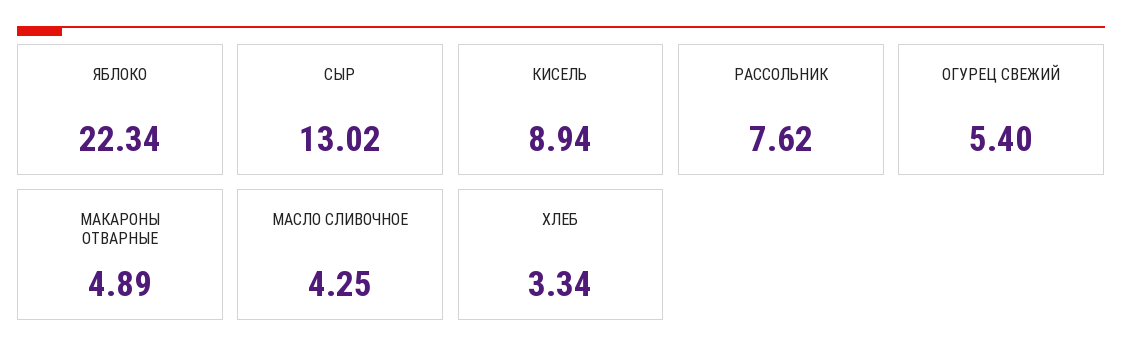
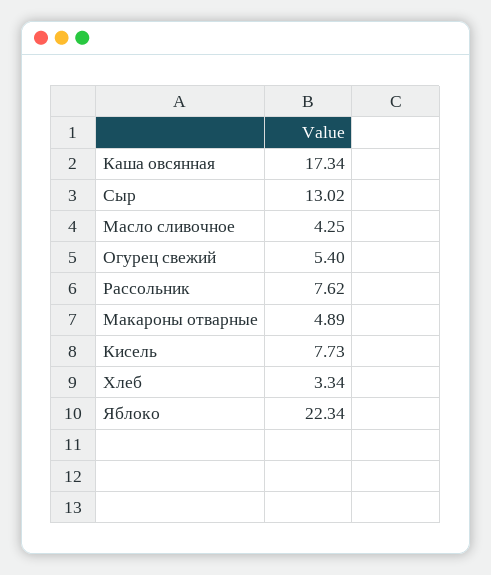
  {
    "ЯБЛОКО": 22.34,
    "СЫР": 13.02,
-   "КИСЕЛЬ": 8.94,
+   "КИСЕЛЬ": 7.73,
    "РАССОЛЬНИК": 7.62,
    "ОГУРЕЦ СВЕЖИЙ": 5.4,
    "МАКАРОНЫ ОТВАРНЫЕ": 4.89,
    "МАСЛО СЛИВОЧНОЕ": 4.25,
-   "ХЛЕБ": 3.34
+   "ХЛЕБ": 3.34,
+   "Каша овсянная": 17.34
  }

